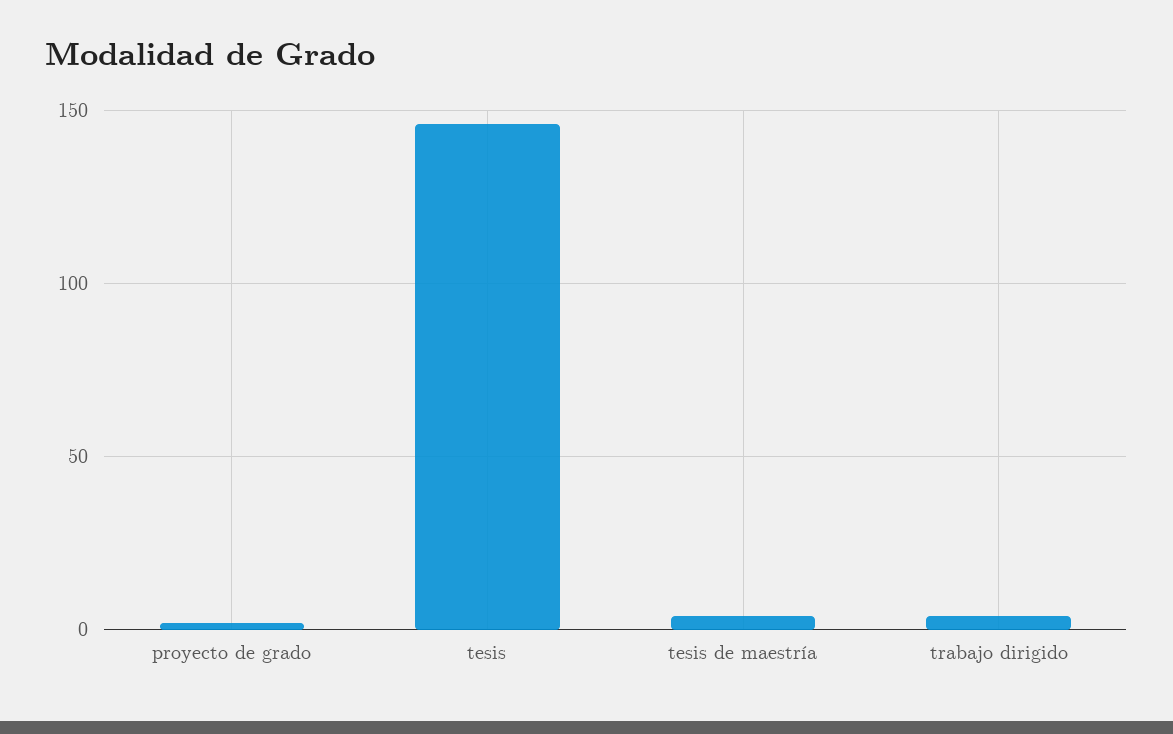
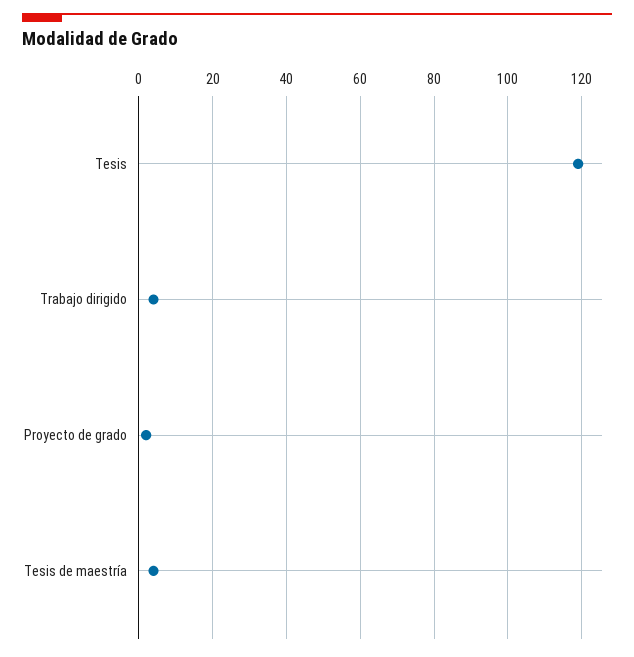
  {
    "proyecto de grado": 0,
-   "tesis": 145,
+   "tesis": 120,
    "tesis de maestría": 5,
    "trabajo dirigido": 5
  }

